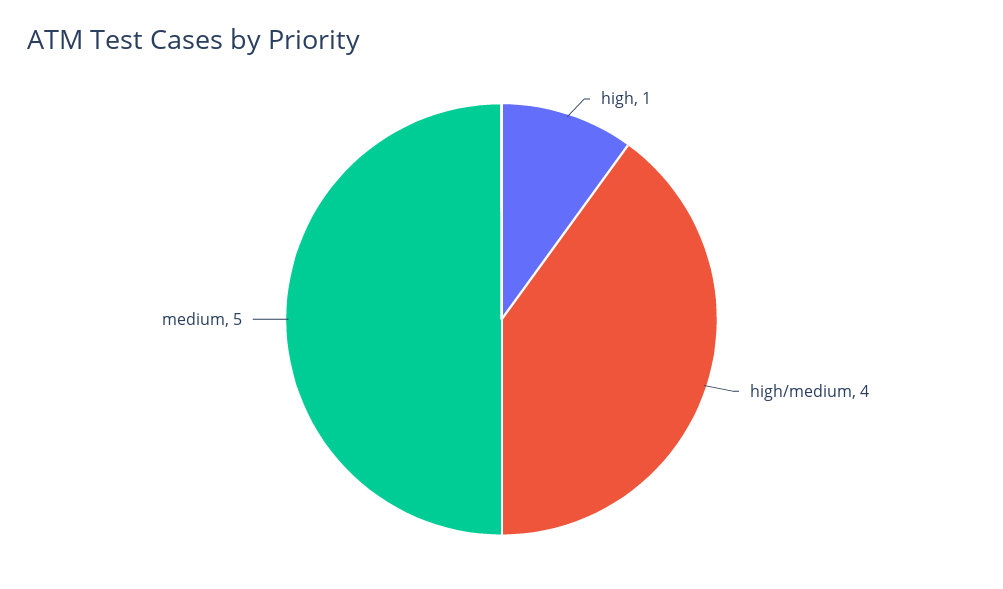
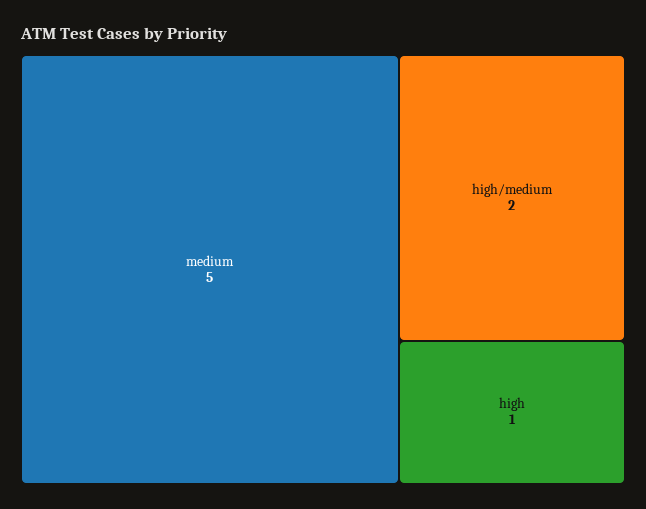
  {
    "high": 1,
-   "high/medium": 4,
+   "high/medium": 2,
    "medium": 5
  }

